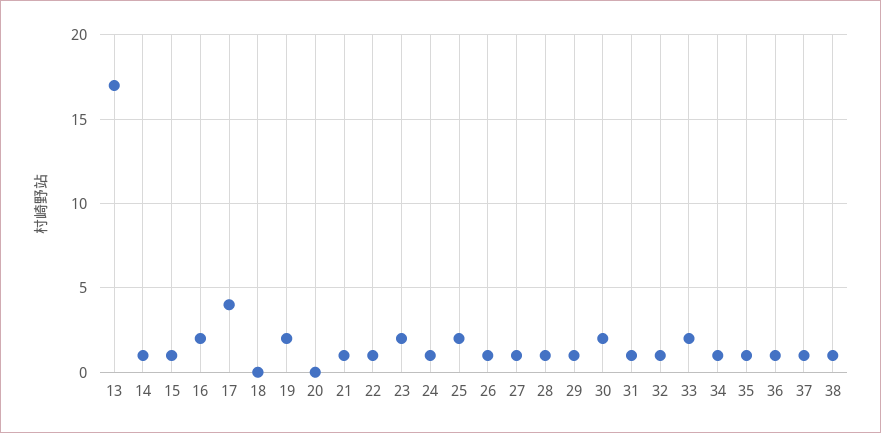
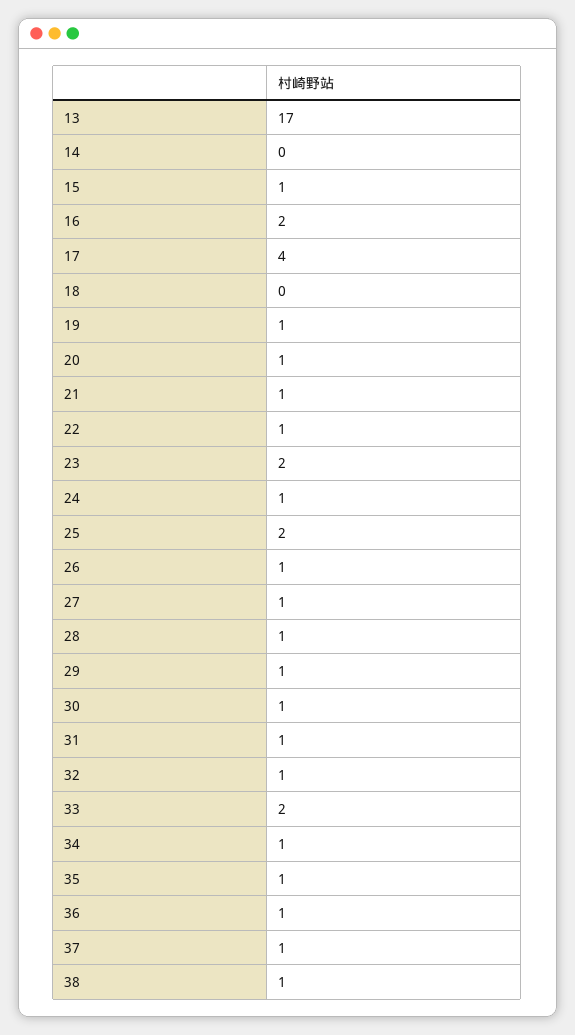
  {
    "13": 17,
-   "14": 1,
+   "14": 0,
    "15": 1,
    "16": 2,
    "17": 4,
    "18": 0,
-   "19": 2,
+   "19": 1,
-   "20": 0,
+   "20": 1,
    "21": 1,
    "22": 1,
    "23": 2,
    "24": 1,
    "25": 2,
    "26": 1,
    "27": 1,
    "28": 1,
    "29": 1,
-   "30": 2,
+   "30": 1,
    "31": 1,
    "32": 1,
    "33": 2,
    "34": 1,
    "35": 1,
    "36": 1,
    "37": 1,
    "38": 1
  }

